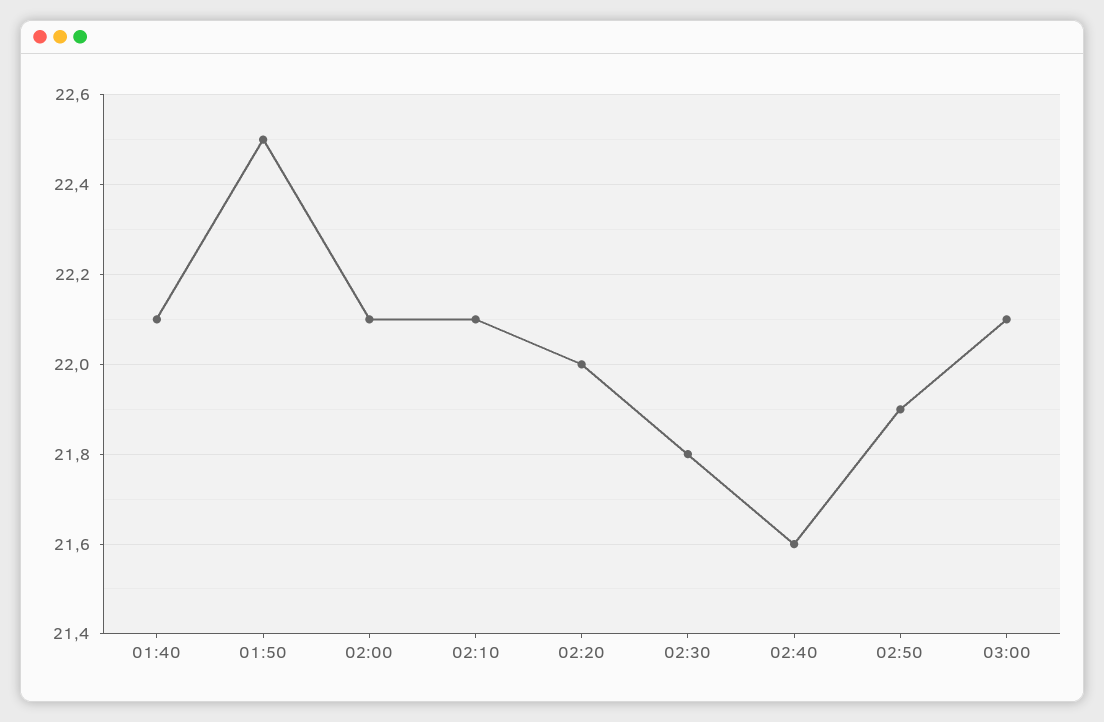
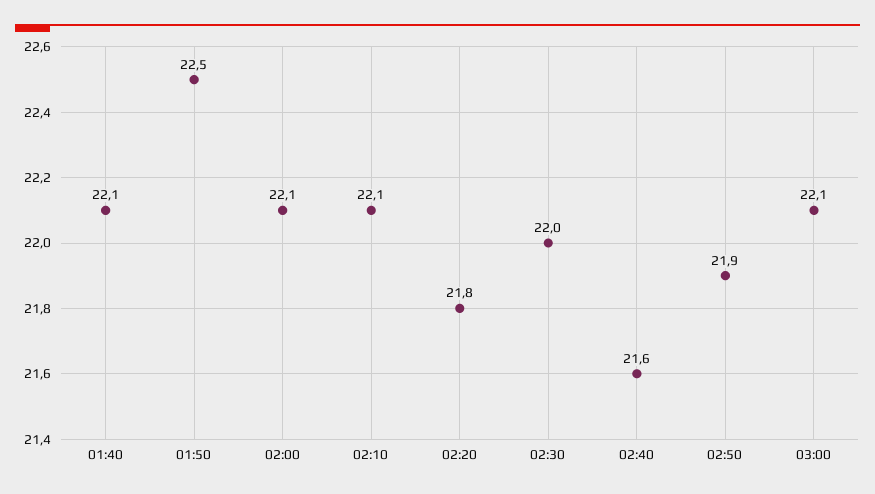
  {
    "01:40": 22.1,
    "01:50": 22.5,
    "02:00": 22.1,
    "02:10": 22.1,
-   "02:20": 22,
+   "02:20": 21.8,
-   "02:30": 21.8,
+   "02:30": 22,
    "02:40": 21.6,
    "02:50": 21.9,
    "03:00": 22.1
  }

